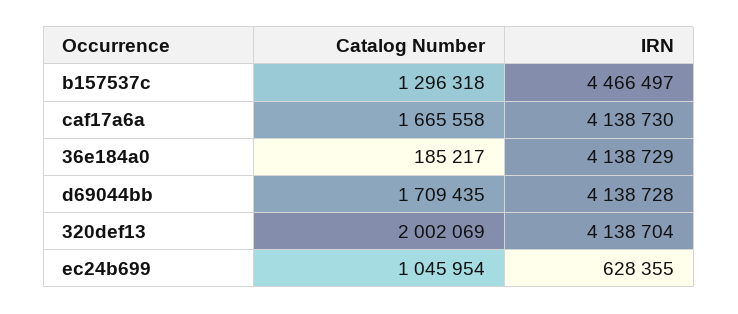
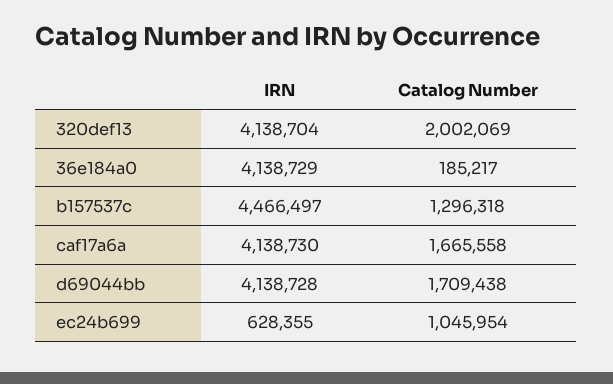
  {
    "Catalog Number": {
      "b157537c": 1296318,
      "caf17a6a": 1665558,
      "36e184a0": 185217,
-     "d69044bb": 1709435,
+     "d69044bb": 1709438,
      "320def13": 2002069,
      "ec24b699": 1045954
    },
    "IRN": {
      "b157537c": 4466497,
      "caf17a6a": 4138730,
      "36e184a0": 4138729,
      "d69044bb": 4138728,
      "320def13": 4138704,
      "ec24b699": 628355
    }
  }

